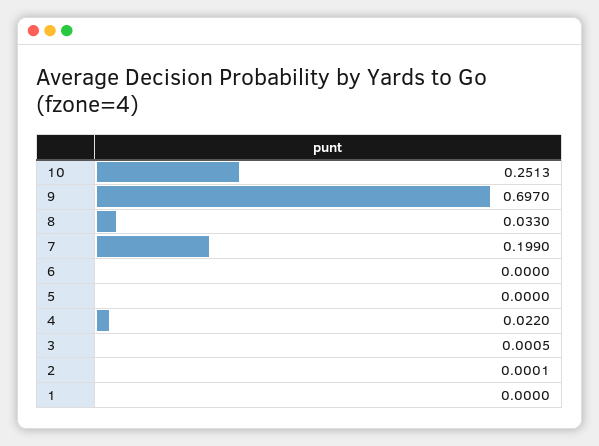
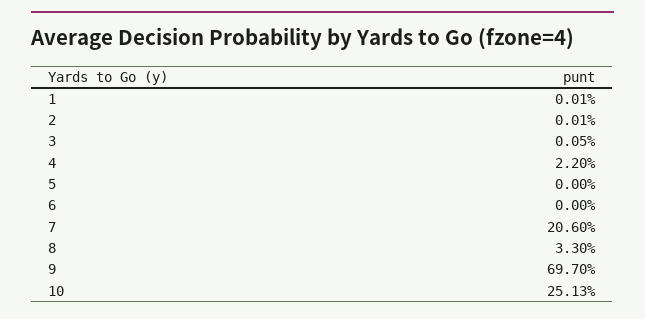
  {
    "10": 0.2513,
    "9": 0.697,
    "8": 0.033,
-   "7": 0.199,
+   "7": 0.206,
    "6": 0,
    "5": 0,
    "4": 0.022,
    "3": 0.0005,
    "2": 0.0001,
-   "1": 0
+   "1": 0.0001
  }

